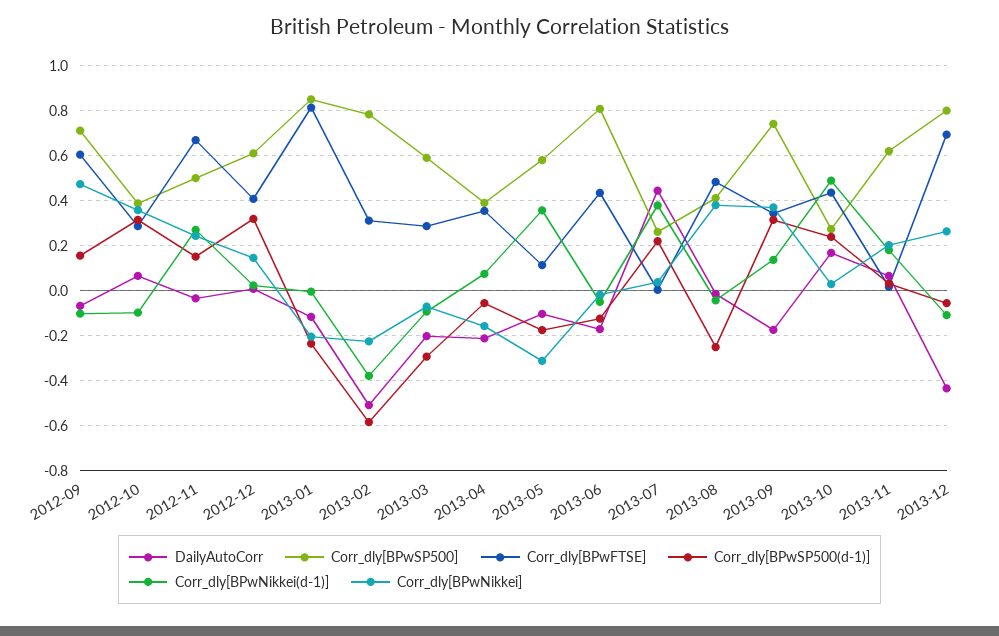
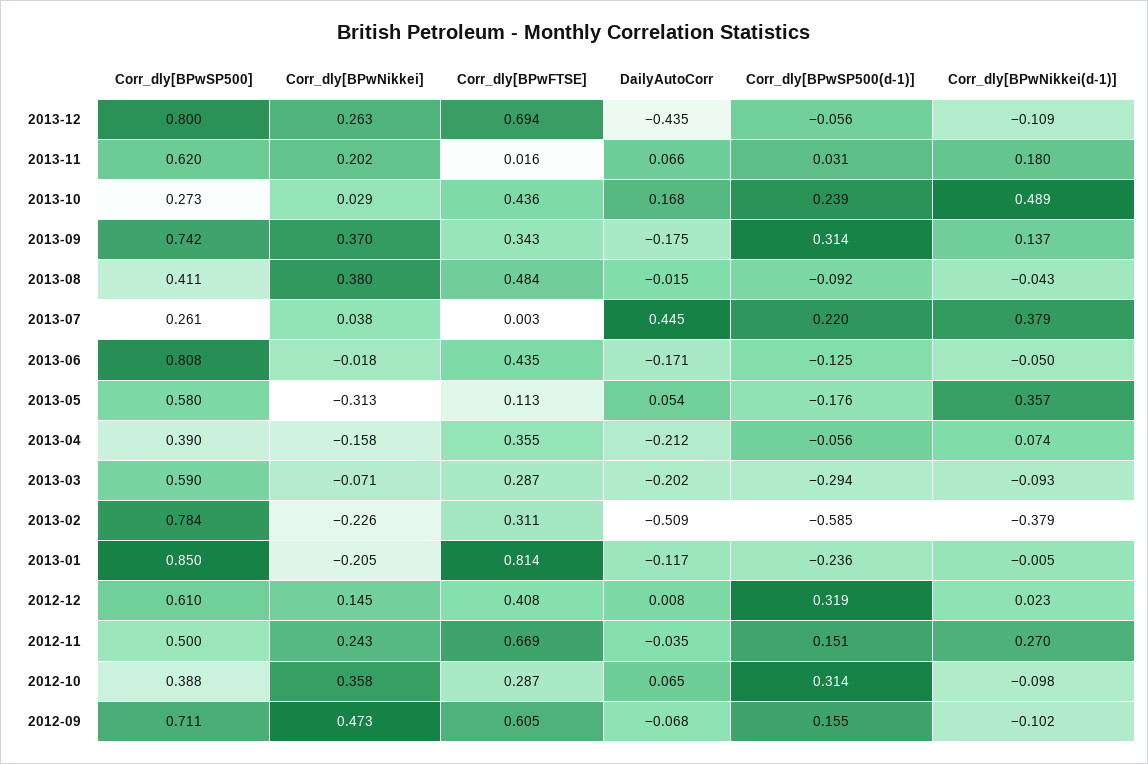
  {
    "DailyAutoCorr": {
      "2012-09": -0.068,
      "2012-10": 0.065,
      "2012-11": -0.035,
      "2012-12": 0.008,
      "2013-01": -0.117,
      "2013-02": -0.509,
      "2013-03": -0.202,
      "2013-04": -0.212,
-     "2013-05": -0.1,
+     "2013-05": 0.054,
      "2013-06": -0.171,
      "2013-07": 0.445,
      "2013-08": -0.015,
      "2013-09": -0.175,
      "2013-10": 0.168,
      "2013-11": 0.066,
      "2013-12": -0.435
    },
    "Corr_dly[BPwSP500]": {
      "2012-09": 0.711,
      "2012-10": 0.388,
      "2012-11": 0.5,
      "2012-12": 0.61,
      "2013-01": 0.85,
      "2013-02": 0.784,
      "2013-03": 0.59,
      "2013-04": 0.39,
      "2013-05": 0.58,
      "2013-06": 0.808,
      "2013-07": 0.261,
      "2013-08": 0.411,
      "2013-09": 0.742,
      "2013-10": 0.273,
      "2013-11": 0.62,
      "2013-12": 0.8
    },
    "Corr_dly[BPwFTSE]": {
      "2012-09": 0.605,
      "2012-10": 0.287,
      "2012-11": 0.669,
      "2012-12": 0.408,
      "2013-01": 0.814,
      "2013-02": 0.311,
      "2013-03": 0.287,
      "2013-04": 0.355,
      "2013-05": 0.113,
      "2013-06": 0.435,
      "2013-07": 0.003,
      "2013-08": 0.484,
      "2013-09": 0.343,
      "2013-10": 0.436,
      "2013-11": 0.016,
      "2013-12": 0.694
    },
    "Corr_dly[BPwSP500(d-1)]": {
      "2012-09": 0.155,
      "2012-10": 0.314,
      "2012-11": 0.151,
      "2012-12": 0.319,
      "2013-01": -0.236,
      "2013-02": -0.585,
      "2013-03": -0.294,
      "2013-04": -0.056,
      "2013-05": -0.176,
      "2013-06": -0.125,
      "2013-07": 0.22,
-     "2013-08": -0.25,
+     "2013-08": -0.092,
      "2013-09": 0.314,
      "2013-10": 0.239,
      "2013-11": 0.031,
      "2013-12": -0.056
    },
    "Corr_dly[BPwNikkei(d-1)]": {
      "2012-09": -0.102,
      "2012-10": -0.098,
      "2012-11": 0.27,
      "2012-12": 0.023,
      "2013-01": -0.005,
      "2013-02": -0.379,
      "2013-03": -0.093,
      "2013-04": 0.074,
      "2013-05": 0.357,
      "2013-06": -0.05,
      "2013-07": 0.379,
      "2013-08": -0.043,
      "2013-09": 0.137,
      "2013-10": 0.489,
      "2013-11": 0.18,
      "2013-12": -0.109
    },
    "Corr_dly[BPwNikkei]": {
      "2012-09": 0.473,
      "2012-10": 0.358,
      "2012-11": 0.243,
      "2012-12": 0.145,
      "2013-01": -0.205,
      "2013-02": -0.226,
      "2013-03": -0.071,
      "2013-04": -0.158,
      "2013-05": -0.313,
      "2013-06": -0.018,
      "2013-07": 0.038,
      "2013-08": 0.38,
      "2013-09": 0.37,
      "2013-10": 0.029,
      "2013-11": 0.202,
      "2013-12": 0.263
    }
  }

